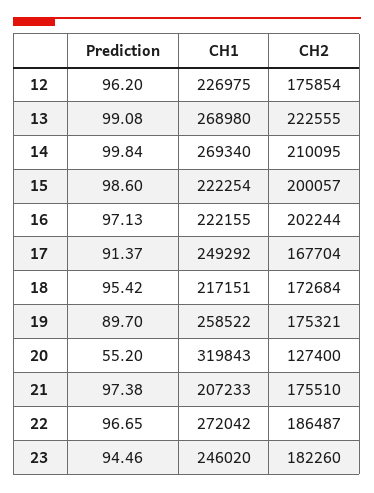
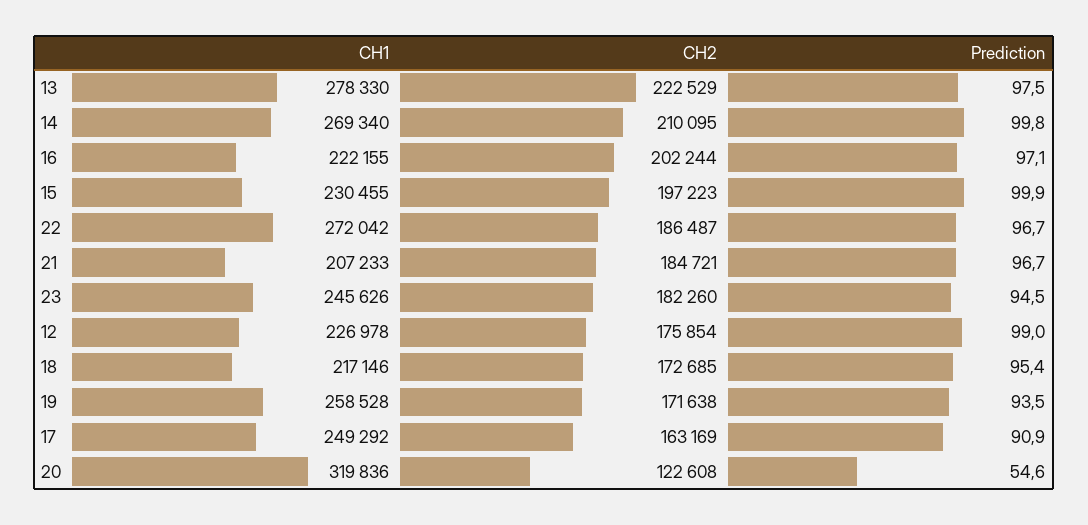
  {
    "Prediction": {
-     "12": 96.2,
+     "12": 99,
-     "13": 99.08,
+     "13": 97.5,
      "14": 99.84,
-     "15": 98.6,
+     "15": 99.9,
      "16": 97.13,
-     "17": 91.37,
+     "17": 90.9,
      "18": 95.42,
-     "19": 89.7,
+     "19": 93.5,
-     "20": 55.2,
+     "20": 54.6,
-     "21": 97.38,
+     "21": 96.7,
      "22": 96.65,
      "23": 94.46
    },
    "CH1": {
-     "12": 226975,
+     "12": 226978,
-     "13": 268980,
+     "13": 278330,
      "14": 269340,
-     "15": 222254,
+     "15": 230455,
      "16": 222155,
      "17": 249292,
-     "18": 217151,
+     "18": 217146,
-     "19": 258522,
+     "19": 258528,
-     "20": 319843,
+     "20": 319836,
      "21": 207233,
      "22": 272042,
-     "23": 246020
+     "23": 245626
    },
    "CH2": {
      "12": 175854,
-     "13": 222555,
+     "13": 222529,
      "14": 210095,
-     "15": 200057,
+     "15": 197223,
      "16": 202244,
-     "17": 167704,
+     "17": 163169,
-     "18": 172684,
+     "18": 172685,
-     "19": 175321,
+     "19": 171638,
-     "20": 127400,
+     "20": 122608,
-     "21": 175510,
+     "21": 184721,
      "22": 186487,
      "23": 182260
    }
  }

